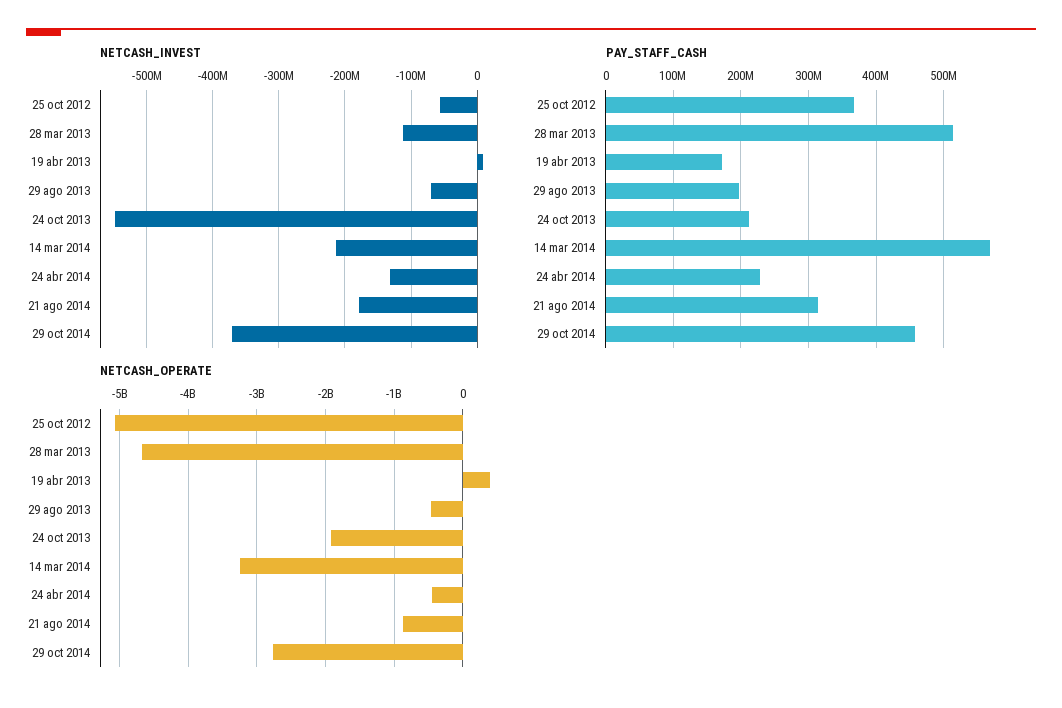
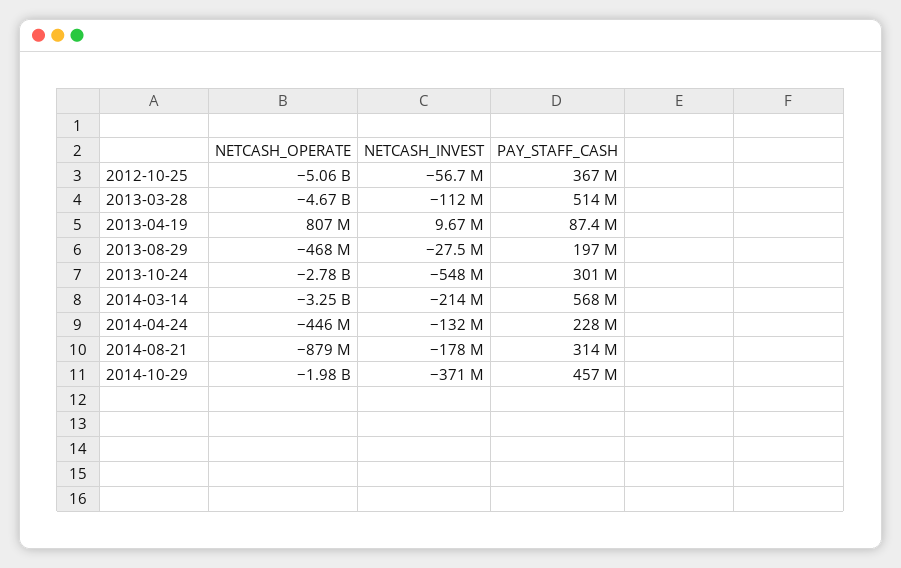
  {
    "NETCASH_INVEST": {
      "25 oct 2012": -56700000,
      "28 mar 2013": -112000000,
      "19 abr 2013": 9670000,
-     "29 ago 2013": -70000000,
+     "29 ago 2013": -27500000,
      "24 oct 2013": -548000000,
      "14 mar 2014": -214000000,
      "24 abr 2014": -132000000,
      "21 ago 2014": -178000000,
      "29 oct 2014": -371000000
    },
    "PAY_STAFF_CASH": {
      "25 oct 2012": 367000000,
      "28 mar 2013": 514000000,
-     "19 abr 2013": 170000000,
+     "19 abr 2013": 87400000,
      "29 ago 2013": 197000000,
-     "24 oct 2013": 210000000,
+     "24 oct 2013": 301000000,
      "14 mar 2014": 568000000,
      "24 abr 2014": 228000000,
      "21 ago 2014": 314000000,
      "29 oct 2014": 457000000
    },
    "NETCASH_OPERATE": {
      "25 oct 2012": -5060000000,
      "28 mar 2013": -4670000000,
-     "19 abr 2013": 400000000,
+     "19 abr 2013": 807000000,
      "29 ago 2013": -468000000,
-     "24 oct 2013": -1900000000,
+     "24 oct 2013": -2780000000,
      "14 mar 2014": -3250000000,
      "24 abr 2014": -446000000,
      "21 ago 2014": -879000000,
-     "29 oct 2014": -2800000000
+     "29 oct 2014": -1980000000
    }
  }

